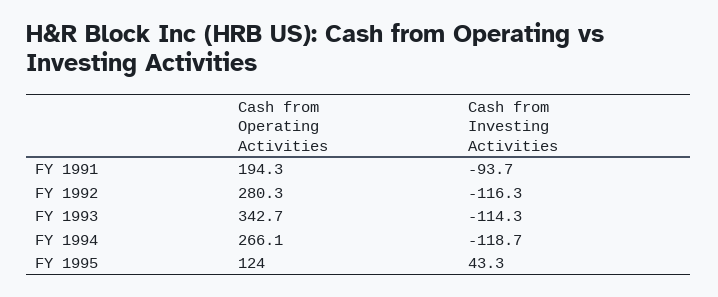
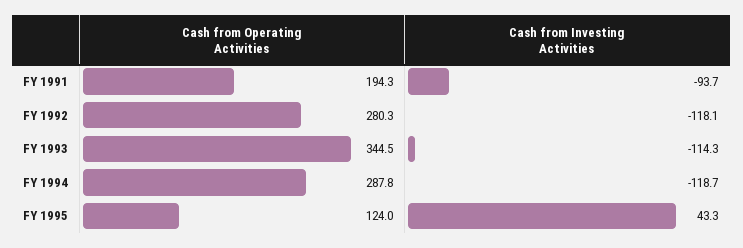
  {
    "Cash from Operating Activities": {
      "FY 1991": 194.3,
      "FY 1992": 280.3,
-     "FY 1993": 342.7,
+     "FY 1993": 344.5,
-     "FY 1994": 266.1,
+     "FY 1994": 287.8,
      "FY 1995": 124
    },
    "Cash from Investing Activities": {
      "FY 1991": -93.7,
-     "FY 1992": -116.3,
+     "FY 1992": -118.1,
      "FY 1993": -114.3,
      "FY 1994": -118.7,
      "FY 1995": 43.3
    }
  }

